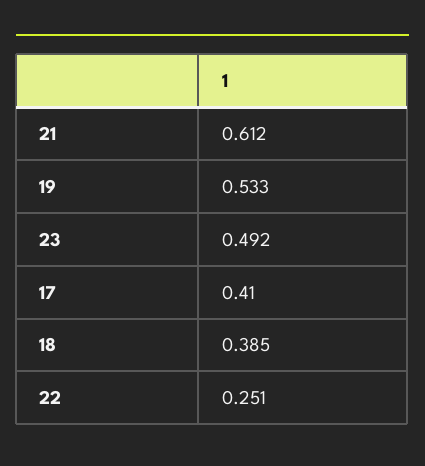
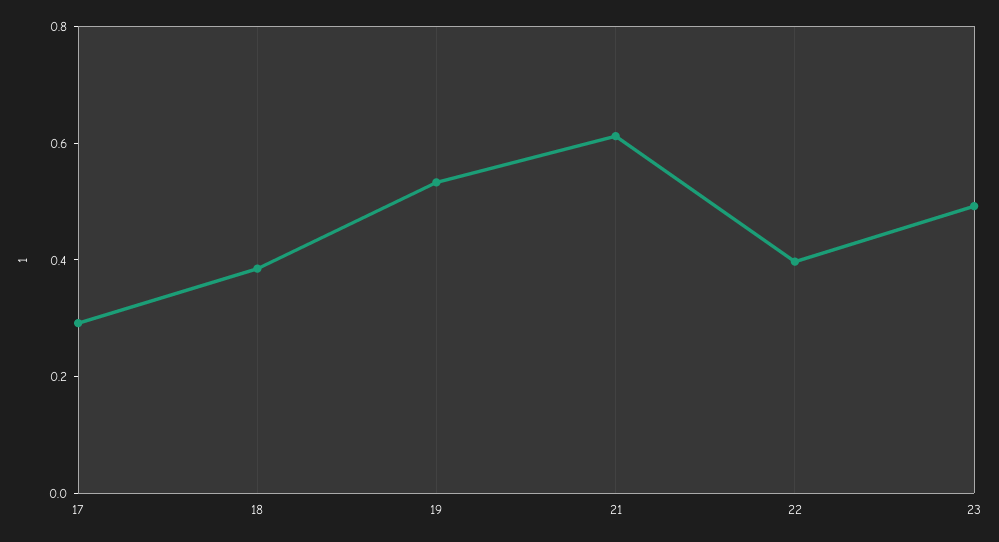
  {
    "21": 0.612,
    "19": 0.533,
    "23": 0.492,
-   "17": 0.41,
+   "17": 0.3,
    "18": 0.385,
-   "22": 0.251
+   "22": 0.4
  }

